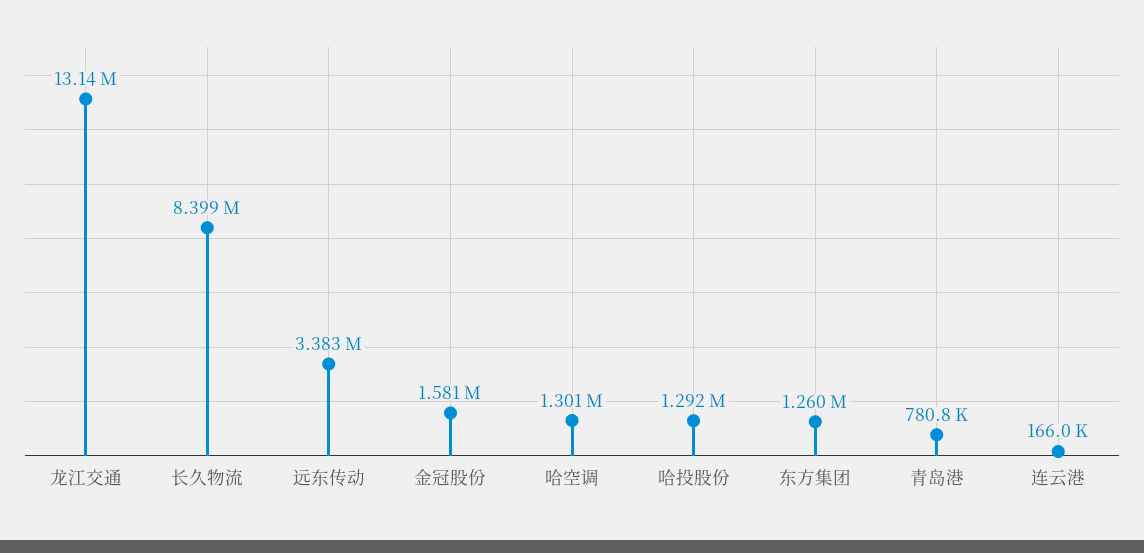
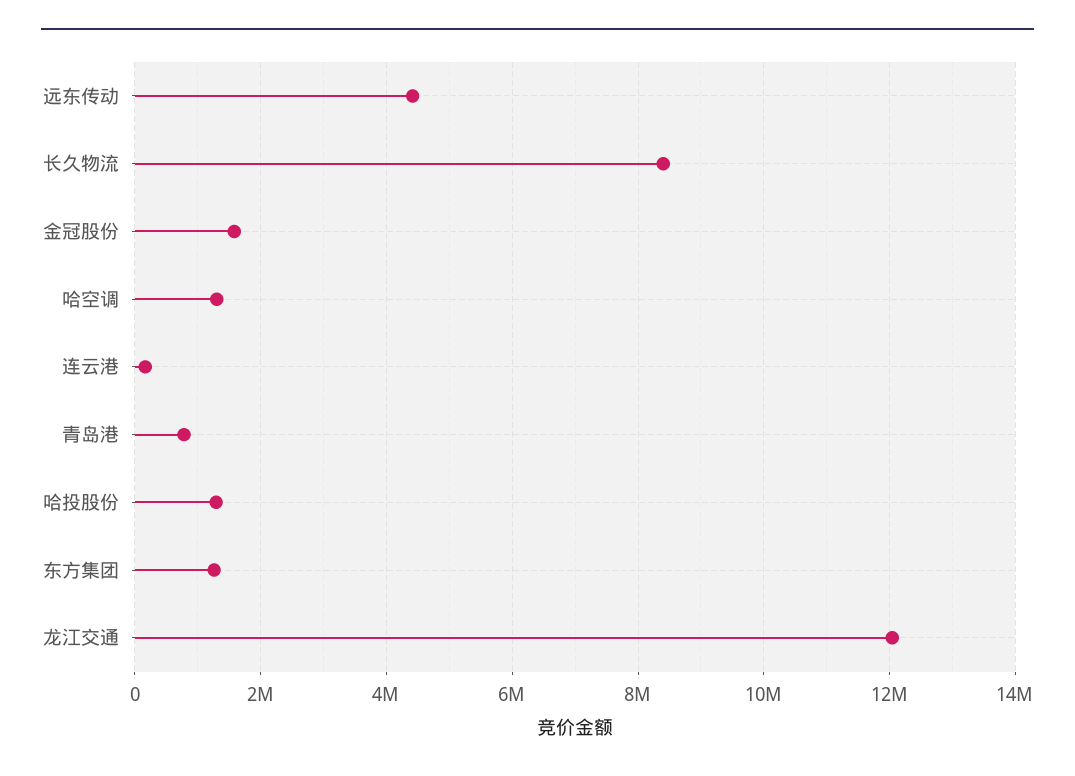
  {
-   "龙江交通": 13140000,
+   "龙江交通": 12000000,
    "长久物流": 8399000,
-   "远东传动": 3383000,
+   "远东传动": 4400000,
    "金冠股份": 1581000,
    "哈空调": 1301000,
    "哈投股份": 1292000,
    "东方集团": 1260000,
    "青岛港": 780800,
    "连云港": 166000
  }

